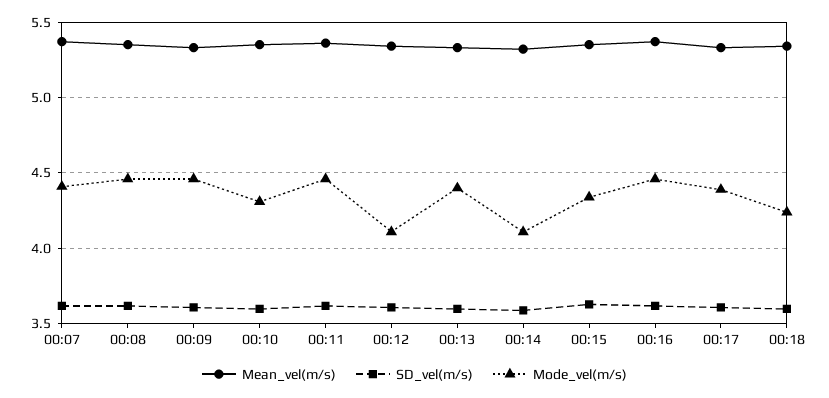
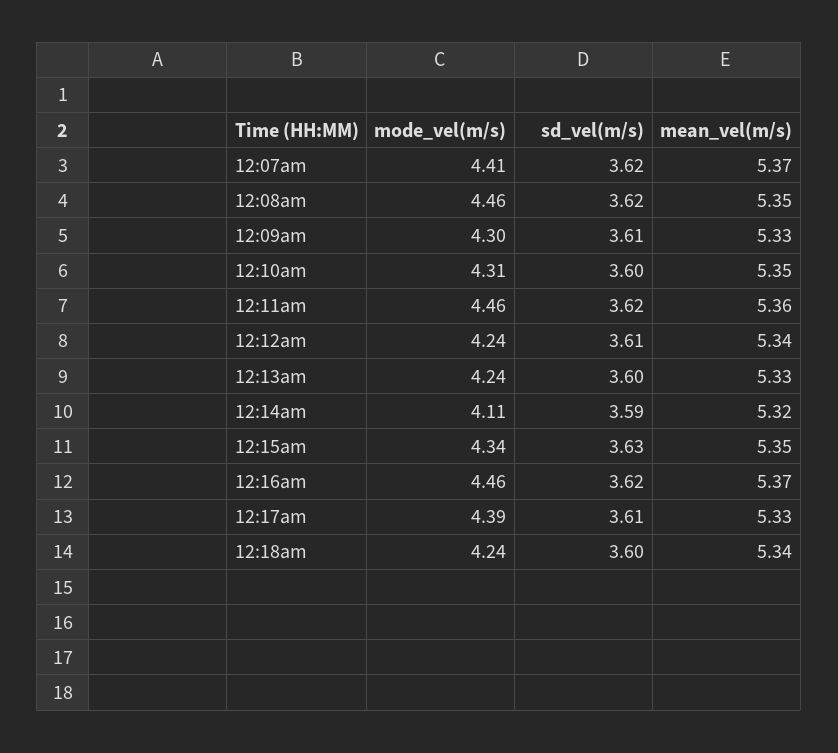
  {
    "Mean_vel(m/s)": {
      "00:07": 5.37,
      "00:08": 5.35,
      "00:09": 5.33,
      "00:10": 5.35,
      "00:11": 5.36,
      "00:12": 5.34,
      "00:13": 5.33,
      "00:14": 5.32,
      "00:15": 5.35,
      "00:16": 5.37,
      "00:17": 5.33,
      "00:18": 5.34
    },
    "SD_vel(m/s)": {
      "00:07": 3.62,
      "00:08": 3.62,
      "00:09": 3.61,
      "00:10": 3.6,
      "00:11": 3.62,
      "00:12": 3.61,
      "00:13": 3.6,
      "00:14": 3.59,
      "00:15": 3.63,
      "00:16": 3.62,
      "00:17": 3.61,
      "00:18": 3.6
    },
    "Mode_vel(m/s)": {
      "00:07": 4.41,
      "00:08": 4.46,
-     "00:09": 4.45,
+     "00:09": 4.3,
      "00:10": 4.31,
      "00:11": 4.46,
-     "00:12": 4.1,
+     "00:12": 4.24,
-     "00:13": 4.4,
+     "00:13": 4.24,
      "00:14": 4.11,
      "00:15": 4.34,
      "00:16": 4.46,
      "00:17": 4.39,
      "00:18": 4.24
    }
  }

